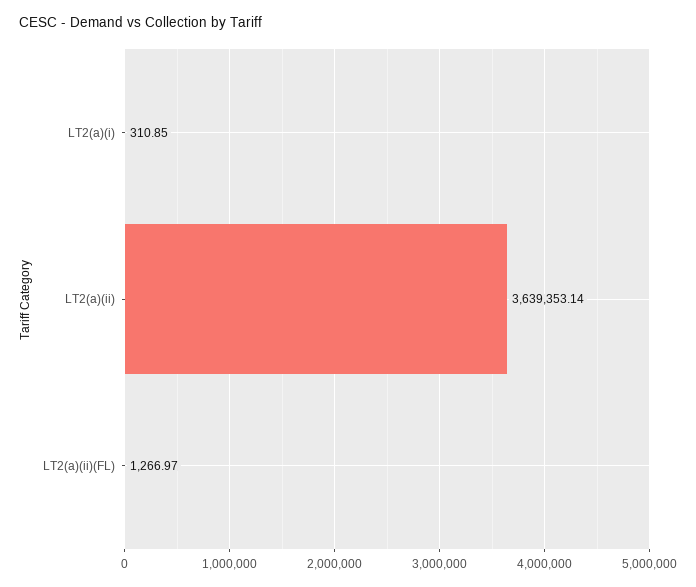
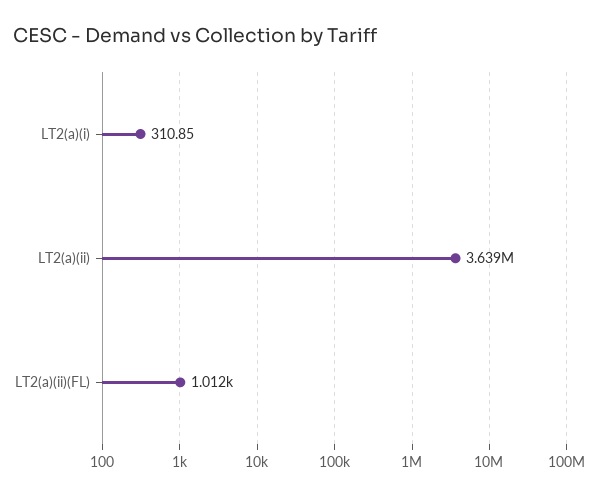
  {
    "LT2(a)(i)": 310.85,
    "LT2(a)(ii)": 3639353.14,
-   "LT2(a)(ii)(FL)": 1266.97
+   "LT2(a)(ii)(FL)": 1012
  }

